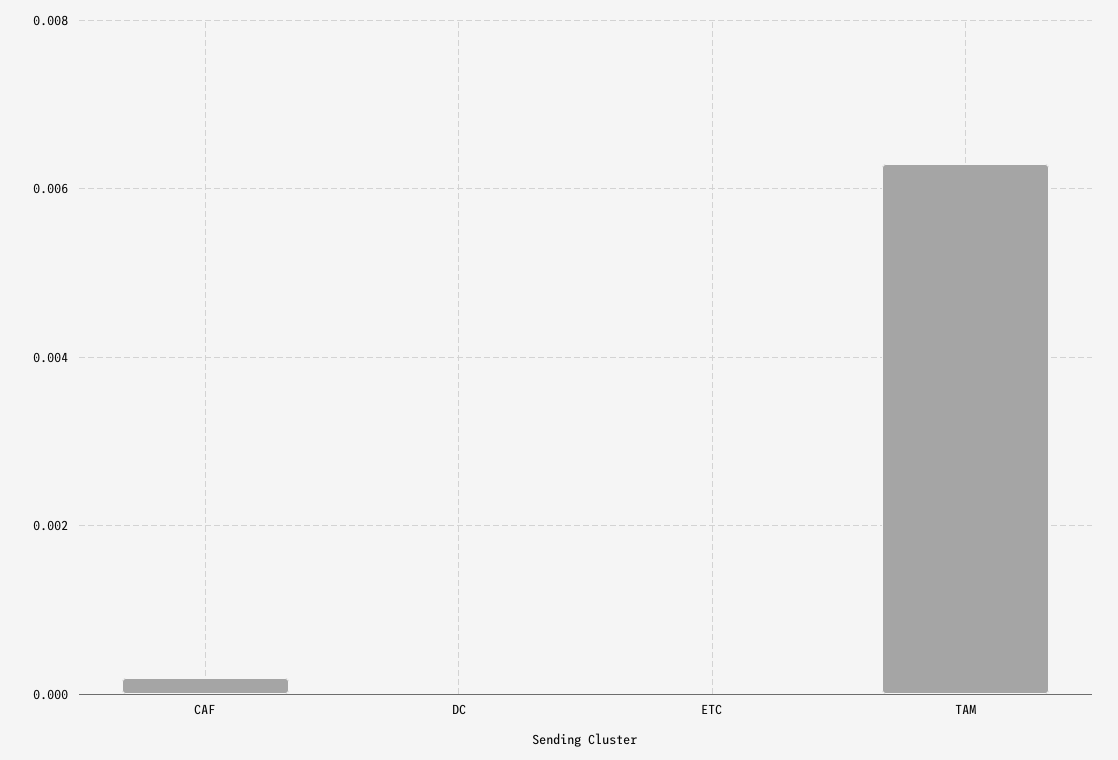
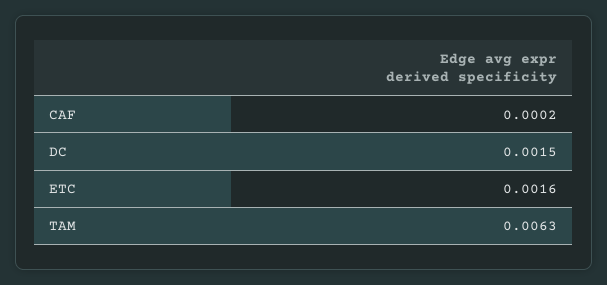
  {
    "CAF": 0.0002,
-   "DC": 0,
+   "DC": 0.0015,
-   "ETC": 0,
+   "ETC": 0.0016,
    "TAM": 0.0063
  }

